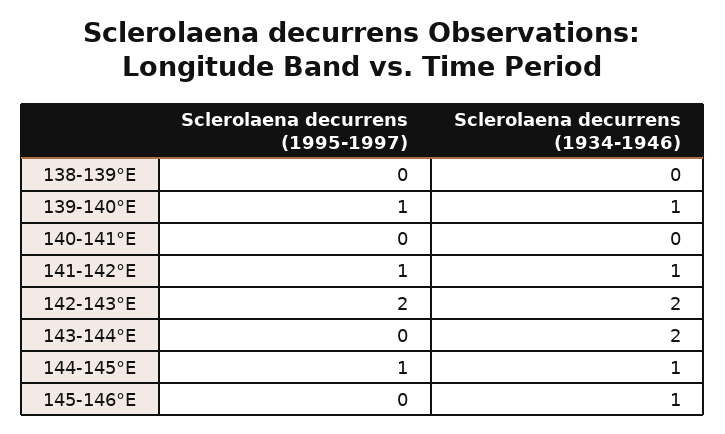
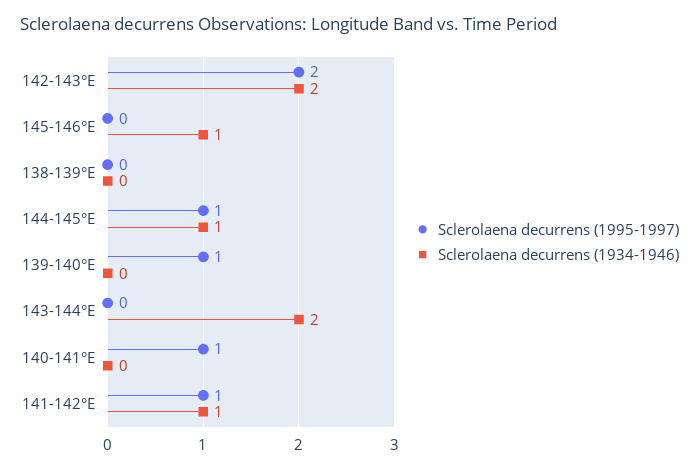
  {
    "Sclerolaena decurrens (1995-1997)": {
      "138-139°E": 0,
      "139-140°E": 1,
-     "140-141°E": 0,
+     "140-141°E": 1,
      "141-142°E": 1,
      "142-143°E": 2,
      "143-144°E": 0,
      "144-145°E": 1,
      "145-146°E": 0
    },
    "Sclerolaena decurrens (1934-1946)": {
      "138-139°E": 0,
-     "139-140°E": 1,
+     "139-140°E": 0,
      "140-141°E": 0,
      "141-142°E": 1,
      "142-143°E": 2,
      "143-144°E": 2,
      "144-145°E": 1,
      "145-146°E": 1
    }
  }

